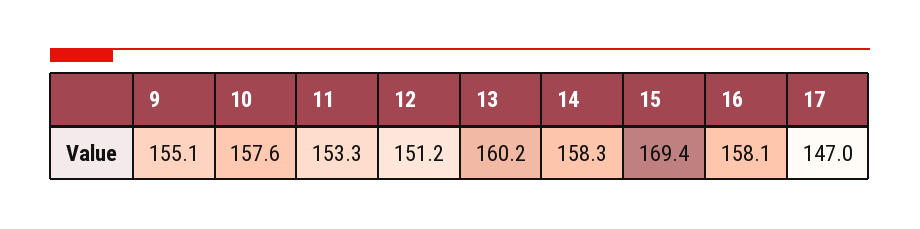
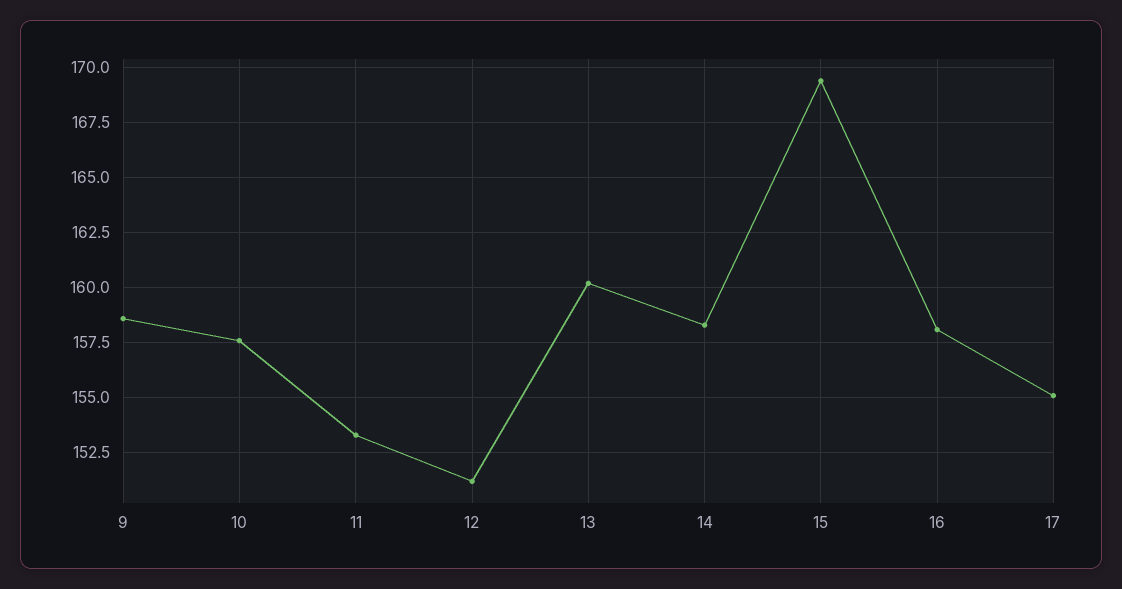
  {
-   "9": 155.1,
+   "9": 158.5,
    "10": 157.6,
    "11": 153.3,
    "12": 151.2,
    "13": 160.2,
    "14": 158.3,
    "15": 169.4,
    "16": 158.1,
-   "17": 147
+   "17": 155
  }

